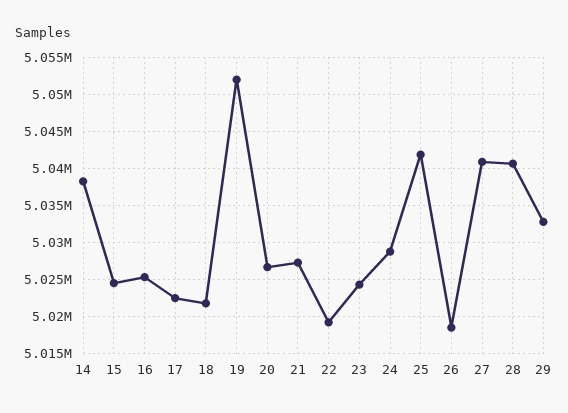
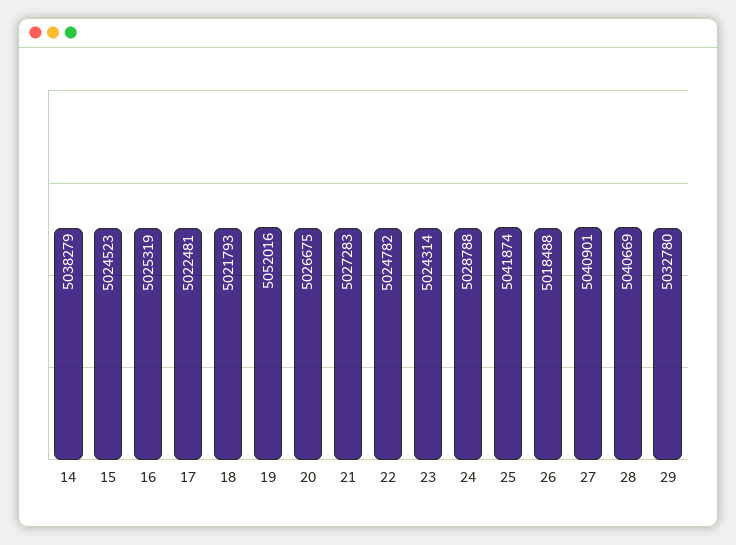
  {
    "14": 5038279,
    "15": 5024523,
    "16": 5025319,
    "17": 5022481,
    "18": 5021793,
    "19": 5052016,
    "20": 5026675,
    "21": 5027283,
-   "22": 5019000,
+   "22": 5024782,
    "23": 5024314,
    "24": 5028788,
    "25": 5041874,
    "26": 5018488,
    "27": 5040901,
    "28": 5040669,
    "29": 5032780
  }

